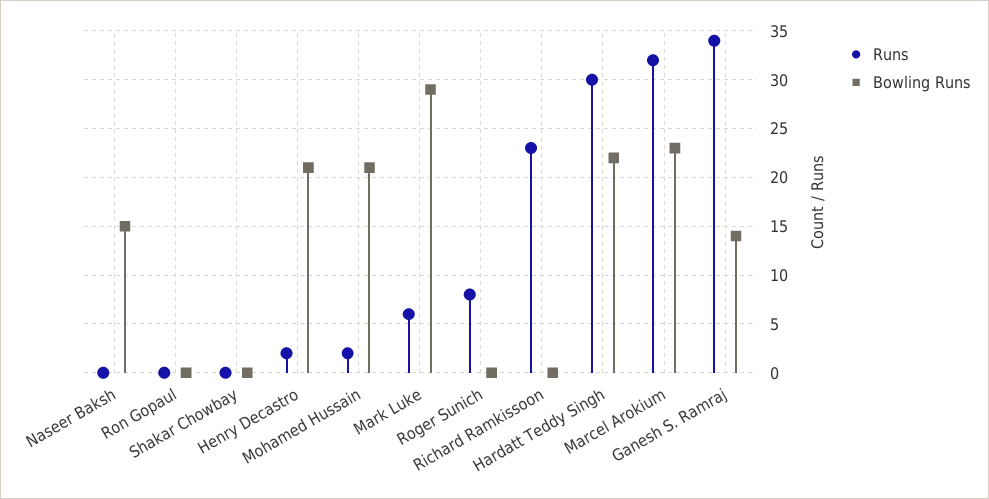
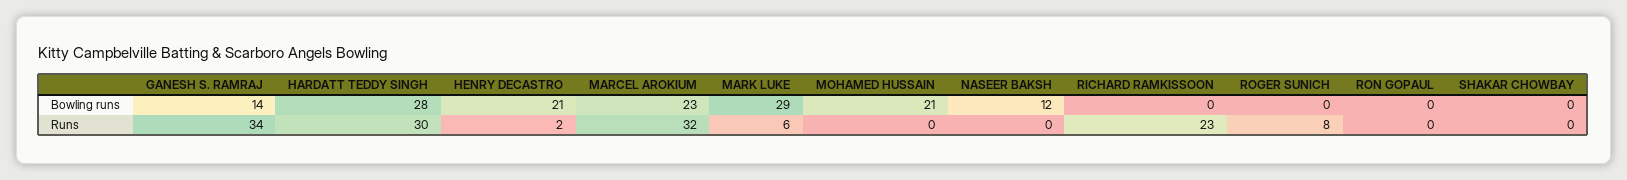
  {
    "Runs": {
      "Naseer Baksh": 0,
      "Ron Gopaul": 0,
      "Shakar Chowbay": 0,
      "Henry Decastro": 2,
-     "Mohamed Hussain": 2,
+     "Mohamed Hussain": 0,
      "Mark Luke": 6,
      "Roger Sunich": 8,
      "Richard Ramkissoon": 23,
      "Hardatt Teddy Singh": 30,
      "Marcel Arokium": 32,
      "Ganesh S. Ramraj": 34
    },
    "Bowling Runs": {
-     "Naseer Baksh": 15,
+     "Naseer Baksh": 12,
      "Ron Gopaul": 0,
      "Shakar Chowbay": 0,
      "Henry Decastro": 21,
      "Mohamed Hussain": 21,
      "Mark Luke": 29,
      "Roger Sunich": 0,
      "Richard Ramkissoon": 0,
-     "Hardatt Teddy Singh": 22,
+     "Hardatt Teddy Singh": 28,
      "Marcel Arokium": 23,
      "Ganesh S. Ramraj": 14
    }
  }

